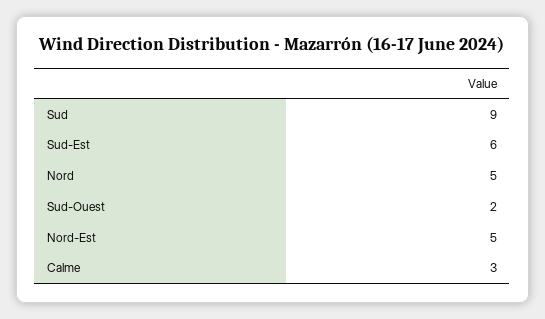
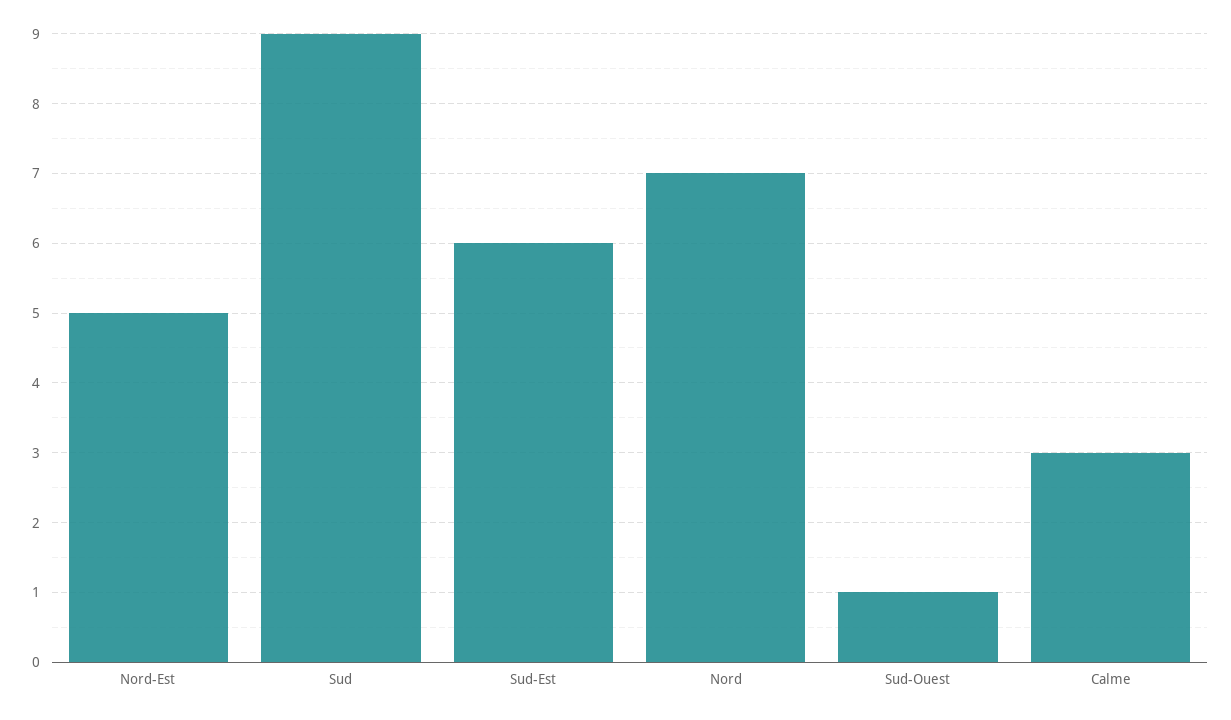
  {
    "Sud": 9,
    "Sud-Est": 6,
-   "Nord": 5,
+   "Nord": 7,
-   "Sud-Ouest": 2,
+   "Sud-Ouest": 1,
    "Nord-Est": 5,
    "Calme": 3
  }

